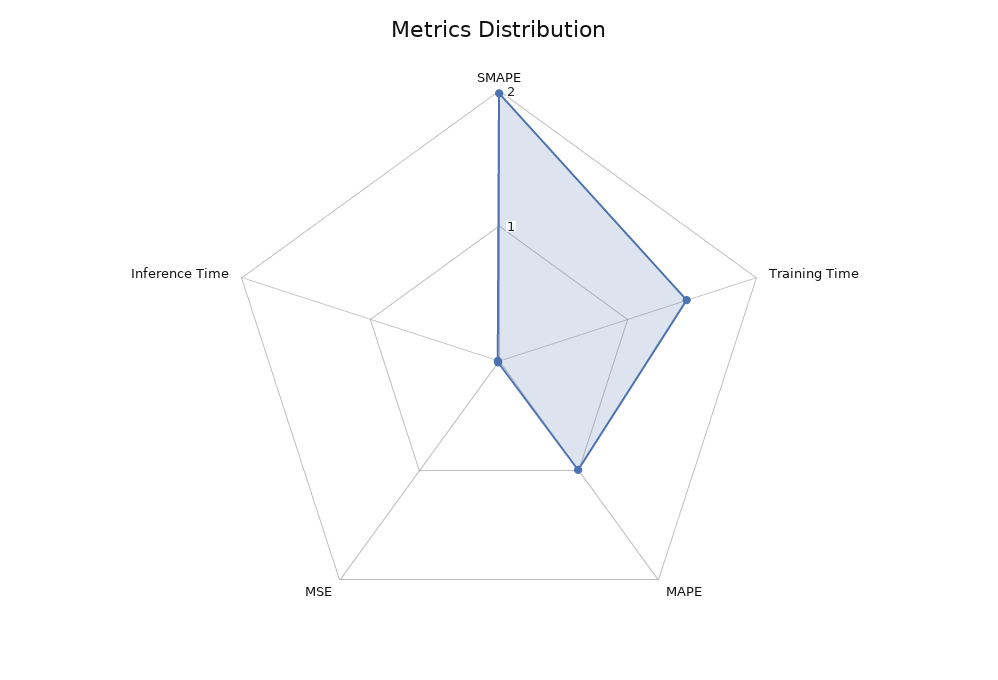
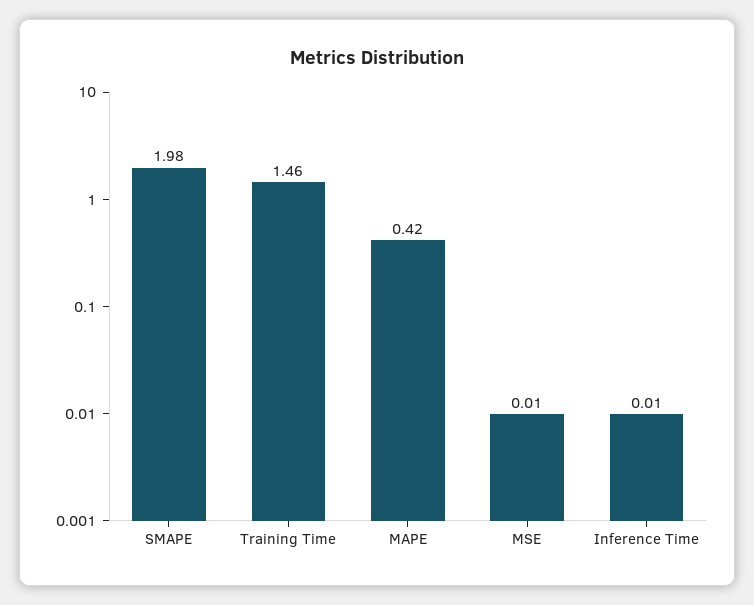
  {
    "SMAPE": 1.98,
    "Training Time": 1.46,
-   "MAPE": 1,
+   "MAPE": 0.42,
    "MSE": 0.01,
    "Inference Time": 0.01
  }

